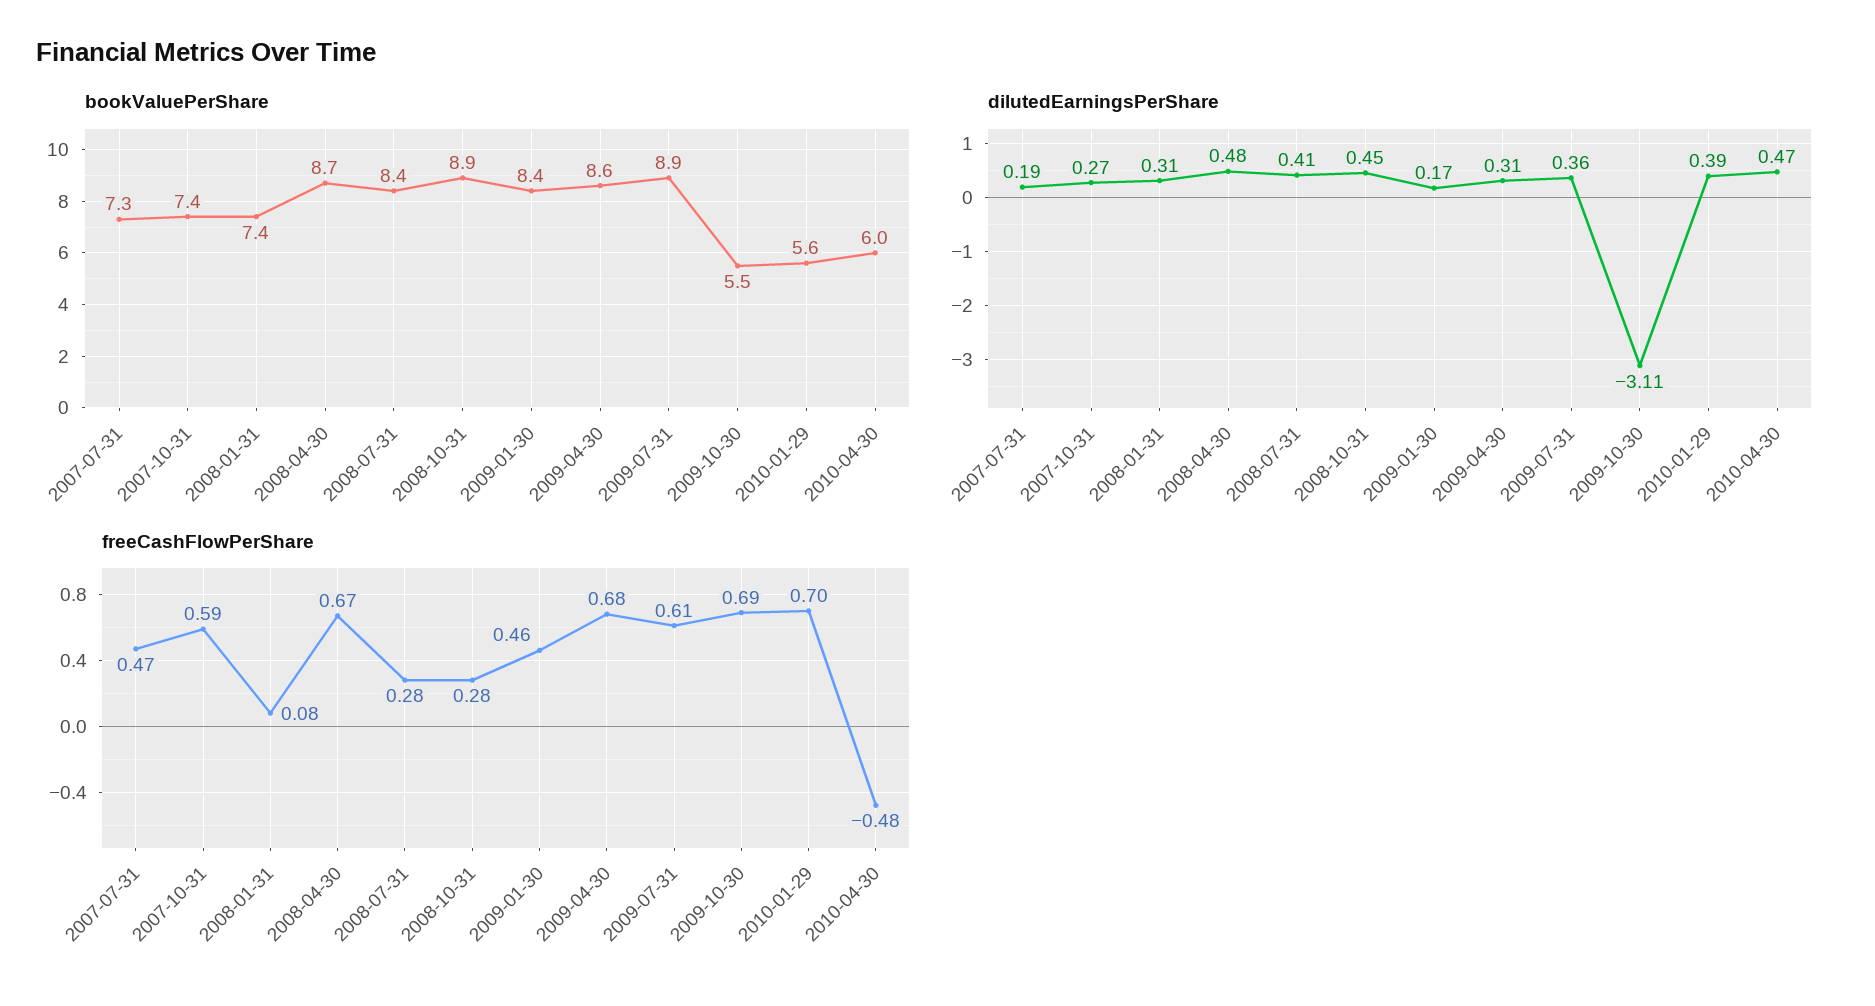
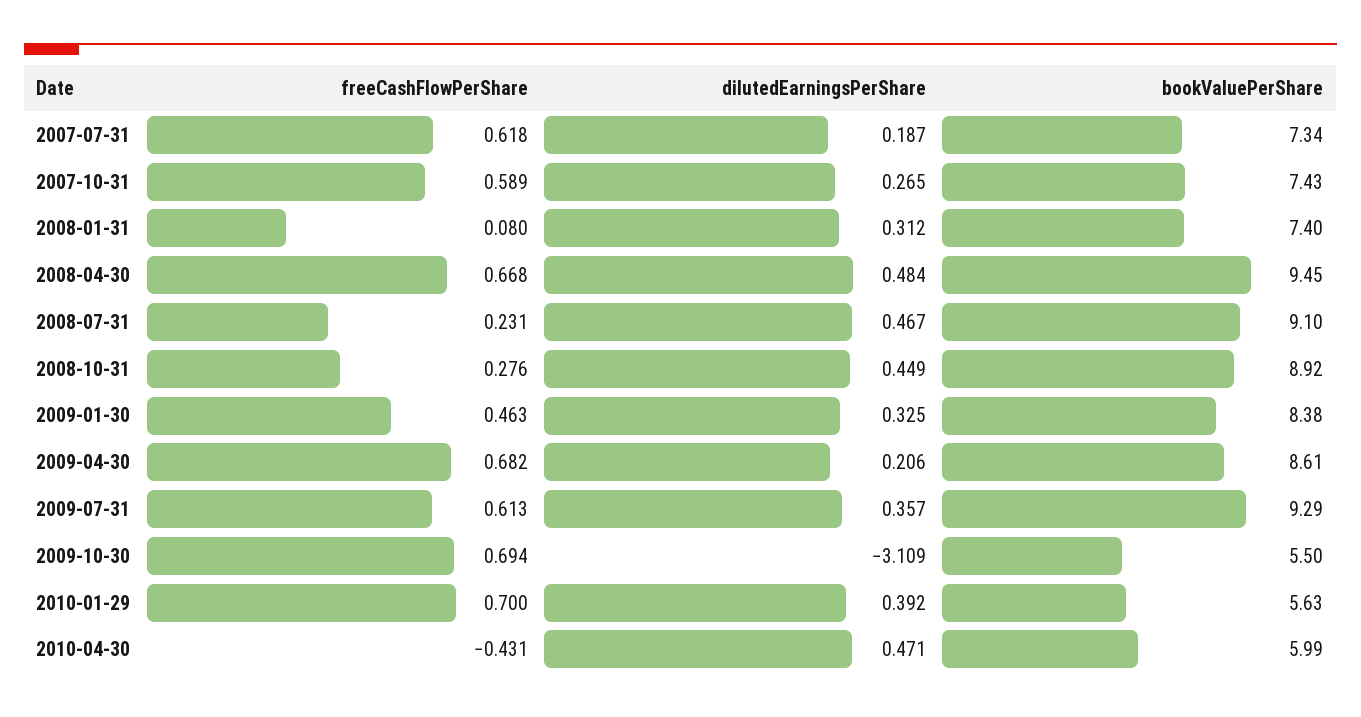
  {
    "bookValuePerShare": {
      "2007-07-31": 7.34,
      "2007-10-31": 7.43,
      "2008-01-31": 7.4,
-     "2008-04-30": 8.7,
+     "2008-04-30": 9.45,
-     "2008-07-31": 8.4,
+     "2008-07-31": 9.1,
      "2008-10-31": 8.92,
      "2009-01-30": 8.38,
      "2009-04-30": 8.61,
-     "2009-07-31": 8.9,
+     "2009-07-31": 9.29,
      "2009-10-30": 5.5,
      "2010-01-29": 5.63,
      "2010-04-30": 5.99
    },
    "dilutedEarningsPerShare": {
      "2007-07-31": 0.187,
      "2007-10-31": 0.265,
      "2008-01-31": 0.312,
      "2008-04-30": 0.484,
-     "2008-07-31": 0.41,
+     "2008-07-31": 0.467,
      "2008-10-31": 0.449,
-     "2009-01-30": 0.17,
+     "2009-01-30": 0.325,
-     "2009-04-30": 0.31,
+     "2009-04-30": 0.206,
      "2009-07-31": 0.357,
      "2009-10-30": -3.109,
      "2010-01-29": 0.392,
      "2010-04-30": 0.471
    },
    "freeCashFlowPerShare": {
-     "2007-07-31": 0.47,
+     "2007-07-31": 0.618,
      "2007-10-31": 0.589,
      "2008-01-31": 0.08,
      "2008-04-30": 0.668,
-     "2008-07-31": 0.28,
+     "2008-07-31": 0.231,
      "2008-10-31": 0.276,
      "2009-01-30": 0.463,
      "2009-04-30": 0.682,
      "2009-07-31": 0.613,
      "2009-10-30": 0.694,
      "2010-01-29": 0.7,
-     "2010-04-30": -0.48
+     "2010-04-30": -0.431
    }
  }

